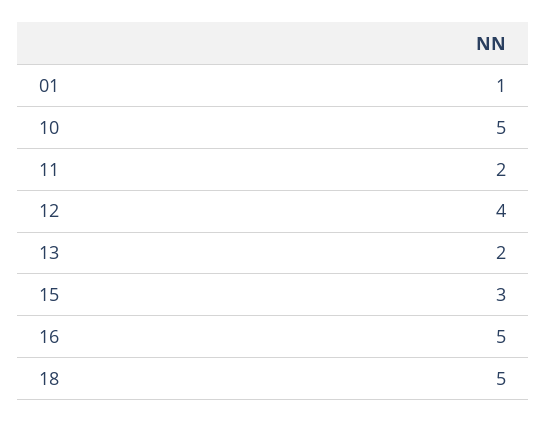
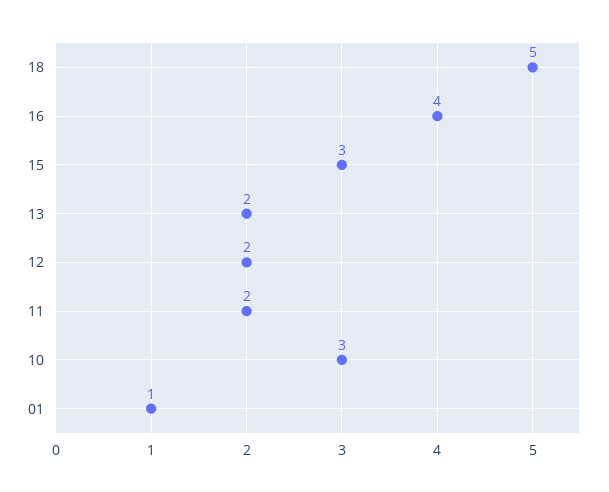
  {
    "01": 1,
-   "10": 5,
+   "10": 3,
    "11": 2,
-   "12": 4,
+   "12": 2,
    "13": 2,
    "15": 3,
-   "16": 5,
+   "16": 4,
    "18": 5
  }

